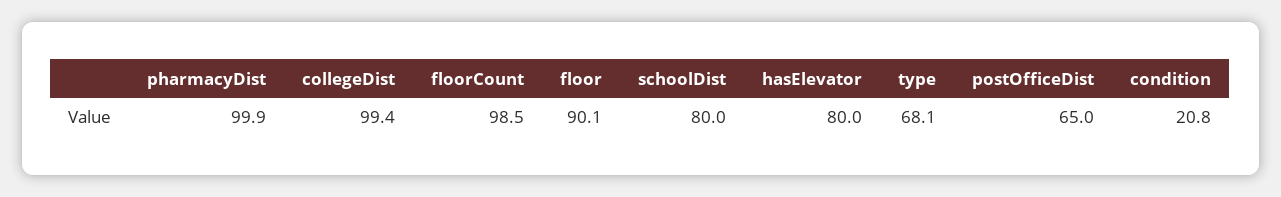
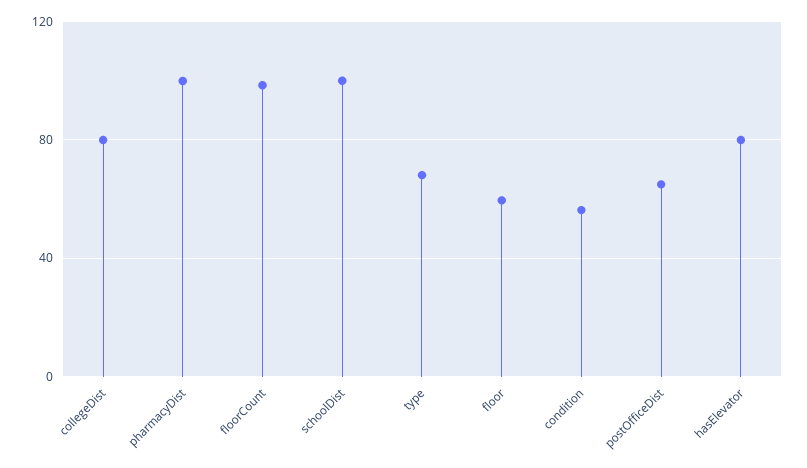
  {
    "pharmacyDist": 99.9,
-   "collegeDist": 99.4,
+   "collegeDist": 80,
    "floorCount": 98.5,
-   "floor": 90.1,
+   "floor": 60,
-   "schoolDist": 80,
+   "schoolDist": 100,
    "hasElevator": 80,
    "type": 68.1,
    "postOfficeDist": 65,
-   "condition": 20.8
+   "condition": 55
  }

